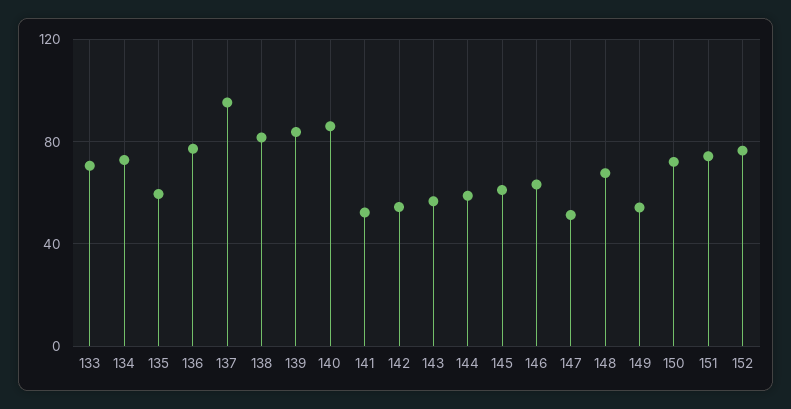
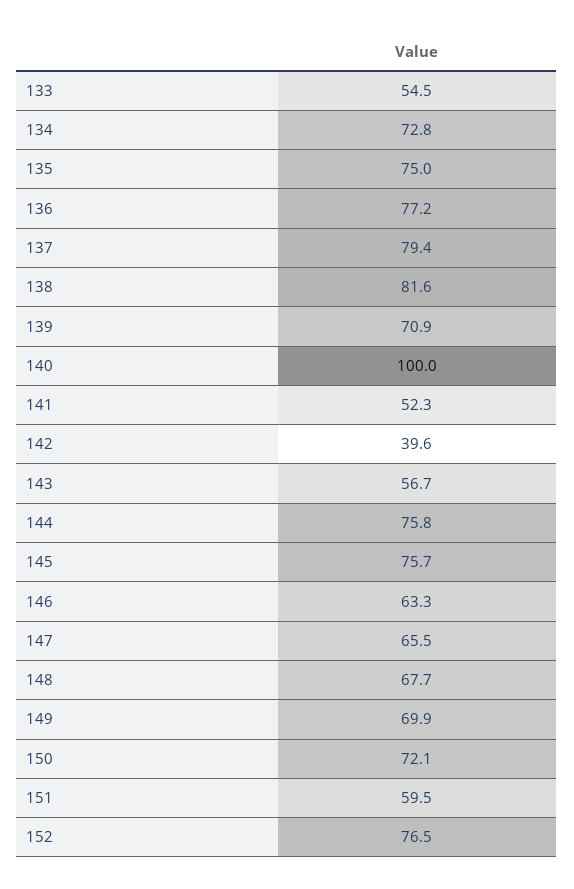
  {
-   "133": 70,
+   "133": 54.5,
    "134": 72.8,
-   "135": 60,
+   "135": 75,
    "136": 77.2,
-   "137": 95,
+   "137": 79.4,
    "138": 81.6,
-   "139": 85,
+   "139": 70.9,
-   "140": 85,
+   "140": 100,
    "141": 52.3,
-   "142": 55,
+   "142": 39.6,
    "143": 56.7,
-   "144": 60,
+   "144": 75.8,
-   "145": 60,
+   "145": 75.7,
    "146": 63.3,
-   "147": 50,
+   "147": 65.5,
    "148": 67.7,
-   "149": 55,
+   "149": 69.9,
    "150": 72.1,
-   "151": 75,
+   "151": 59.5,
    "152": 76.5
  }

